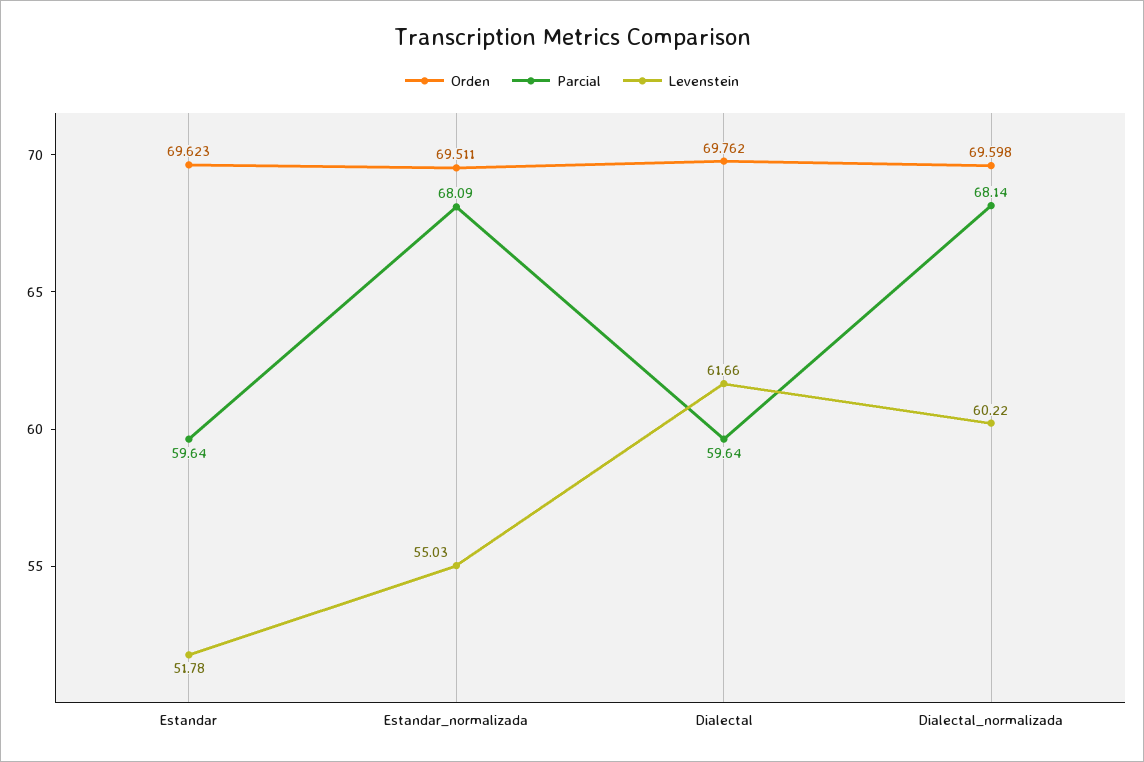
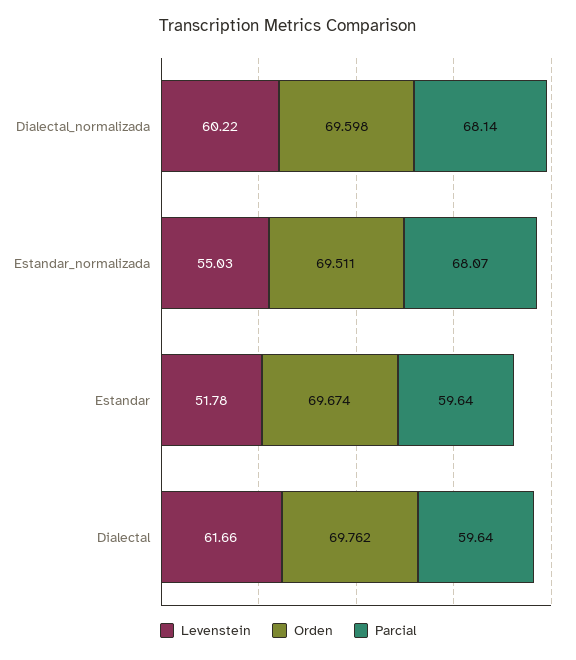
  {
    "Orden": {
-     "Estandar": 69.623,
+     "Estandar": 69.674,
      "Estandar_normalizada": 69.511,
      "Dialectal": 69.762,
      "Dialectal_normalizada": 69.598
    },
    "Parcial": {
      "Estandar": 59.64,
-     "Estandar_normalizada": 68.09,
+     "Estandar_normalizada": 68.07,
      "Dialectal": 59.64,
      "Dialectal_normalizada": 68.14
    },
    "Levenstein": {
      "Estandar": 51.78,
      "Estandar_normalizada": 55.03,
      "Dialectal": 61.66,
      "Dialectal_normalizada": 60.22
    }
  }

